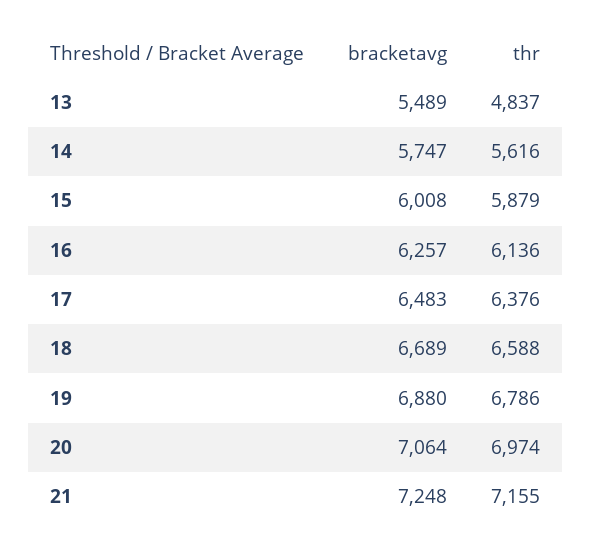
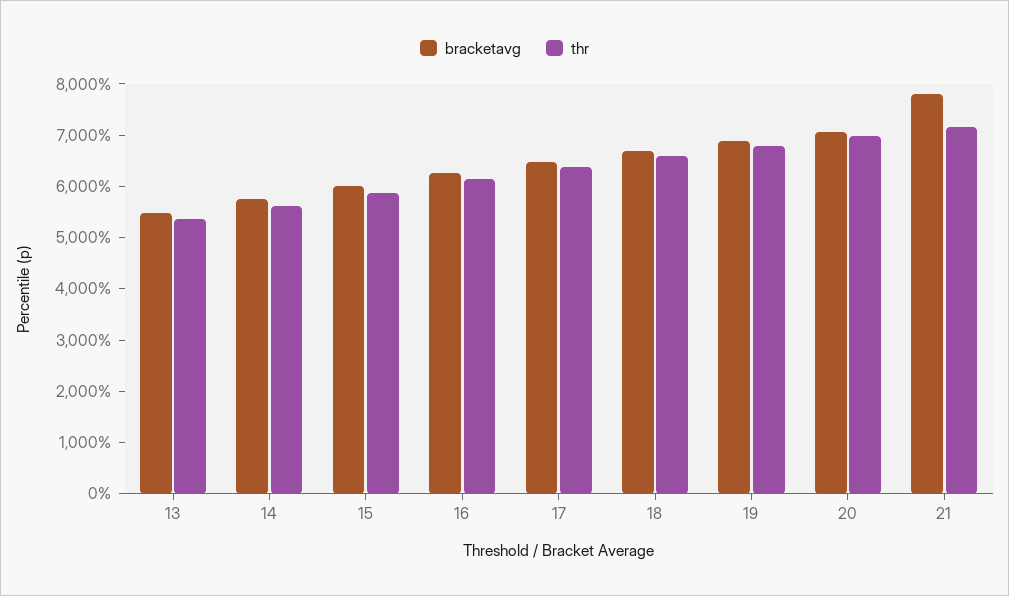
  {
    "bracketavg": {
      "13": 5489,
      "14": 5747,
      "15": 6008,
      "16": 6257,
      "17": 6483,
      "18": 6689,
      "19": 6880,
      "20": 7064,
-     "21": 7248
+     "21": 7800
    },
    "thr": {
-     "13": 4837,
+     "13": 5400,
      "14": 5616,
      "15": 5879,
      "16": 6136,
      "17": 6376,
      "18": 6588,
      "19": 6786,
      "20": 6974,
      "21": 7155
    }
  }

